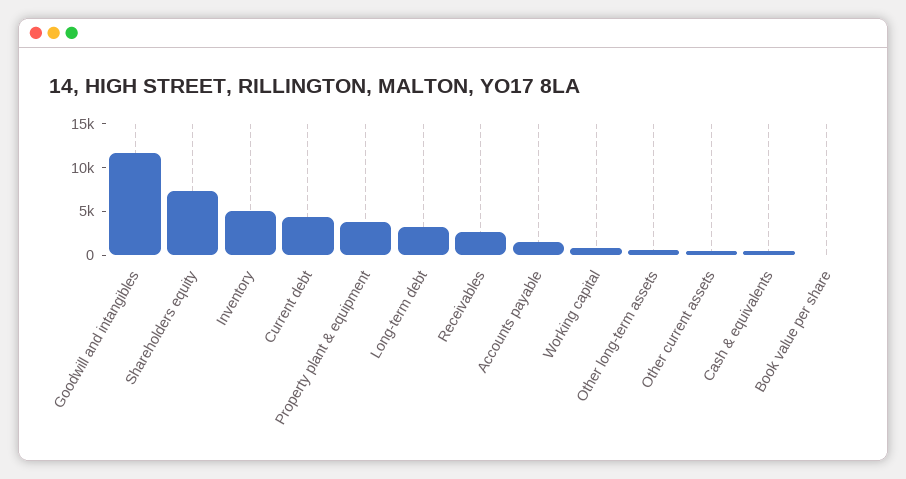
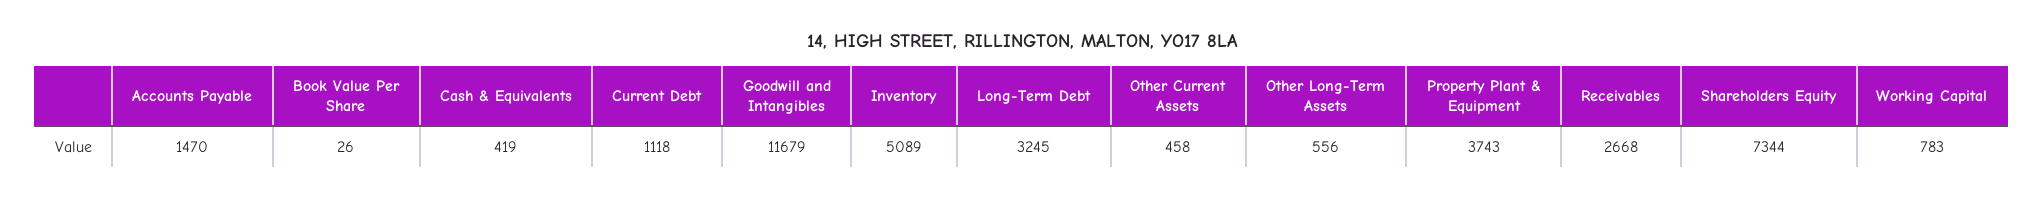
  {
    "Goodwill and intangibles": 11679,
    "Shareholders equity": 7344,
    "Inventory": 5089,
-   "Current debt": 4000,
+   "Current debt": 1118,
    "Property plant & equipment": 3743,
    "Long-term debt": 3245,
    "Receivables": 2668,
    "Accounts payable": 1470,
    "Working capital": 783,
    "Other long-term assets": 556,
    "Other current assets": 458,
    "Cash & equivalents": 419,
    "Book value per share": 26
  }

